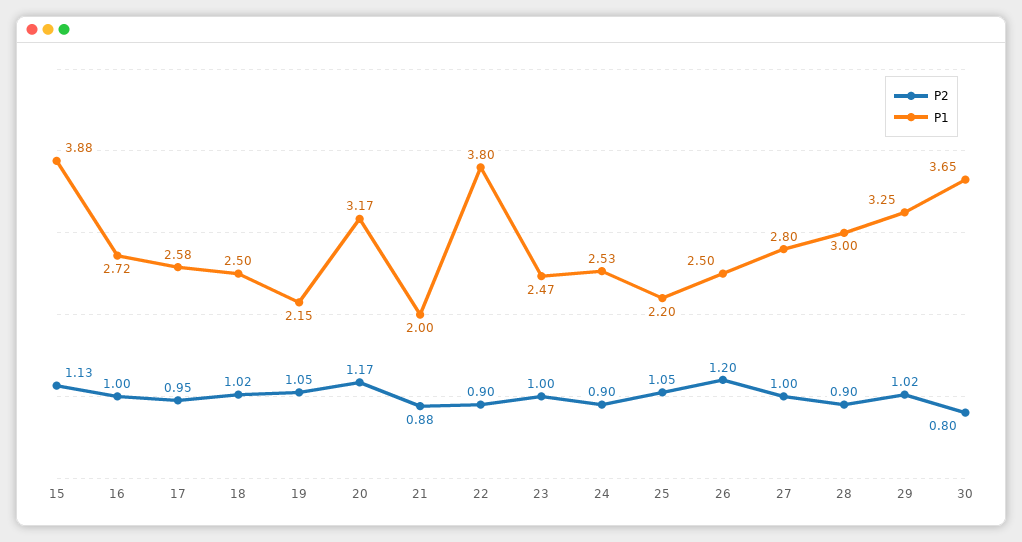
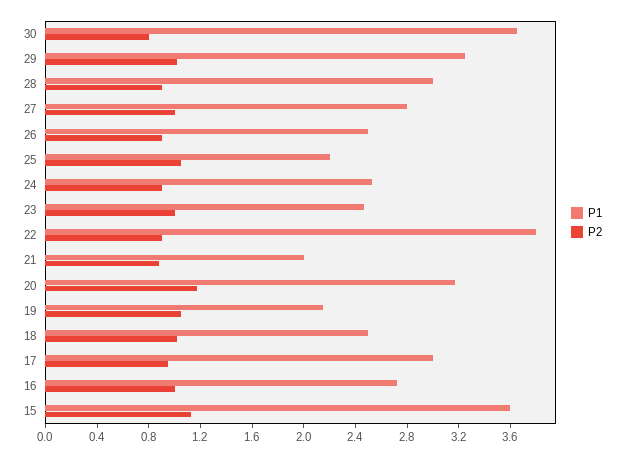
  {
    "P2": {
      "15": 1.13,
      "16": 1,
      "17": 0.95,
      "18": 1.02,
      "19": 1.05,
      "20": 1.17,
      "21": 0.88,
      "22": 0.9,
      "23": 1,
      "24": 0.9,
      "25": 1.05,
-     "26": 1.2,
+     "26": 0.9,
      "27": 1,
      "28": 0.9,
      "29": 1.02,
      "30": 0.8
    },
    "P1": {
-     "15": 3.88,
+     "15": 3.6,
      "16": 2.72,
-     "17": 2.58,
+     "17": 3,
      "18": 2.5,
      "19": 2.15,
      "20": 3.17,
      "21": 2,
      "22": 3.8,
      "23": 2.47,
      "24": 2.53,
      "25": 2.2,
      "26": 2.5,
      "27": 2.8,
      "28": 3,
      "29": 3.25,
      "30": 3.65
    }
  }

